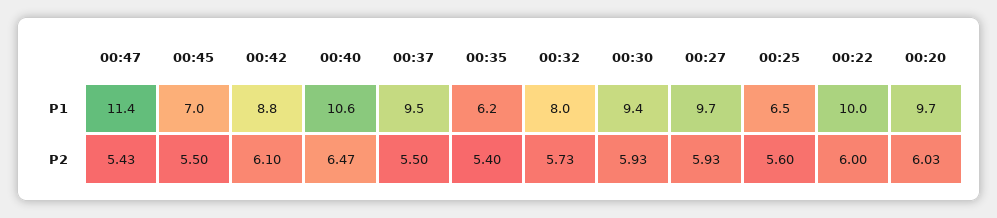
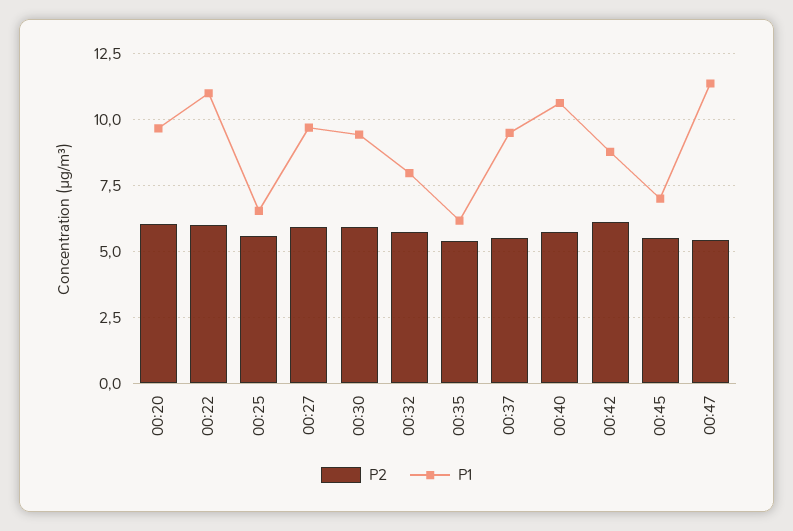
  {
    "P1": {
      "00:47": 11.4,
      "00:45": 7,
      "00:42": 8.8,
      "00:40": 10.6,
      "00:37": 9.5,
      "00:35": 6.2,
      "00:32": 8,
      "00:30": 9.4,
      "00:27": 9.7,
      "00:25": 6.5,
-     "00:22": 10,
+     "00:22": 11,
      "00:20": 9.7
    },
    "P2": {
      "00:47": 5.43,
      "00:45": 5.5,
      "00:42": 6.1,
-     "00:40": 6.47,
+     "00:40": 5.75,
      "00:37": 5.5,
      "00:35": 5.4,
      "00:32": 5.73,
      "00:30": 5.93,
      "00:27": 5.93,
      "00:25": 5.6,
      "00:22": 6,
      "00:20": 6.03
    }
  }

